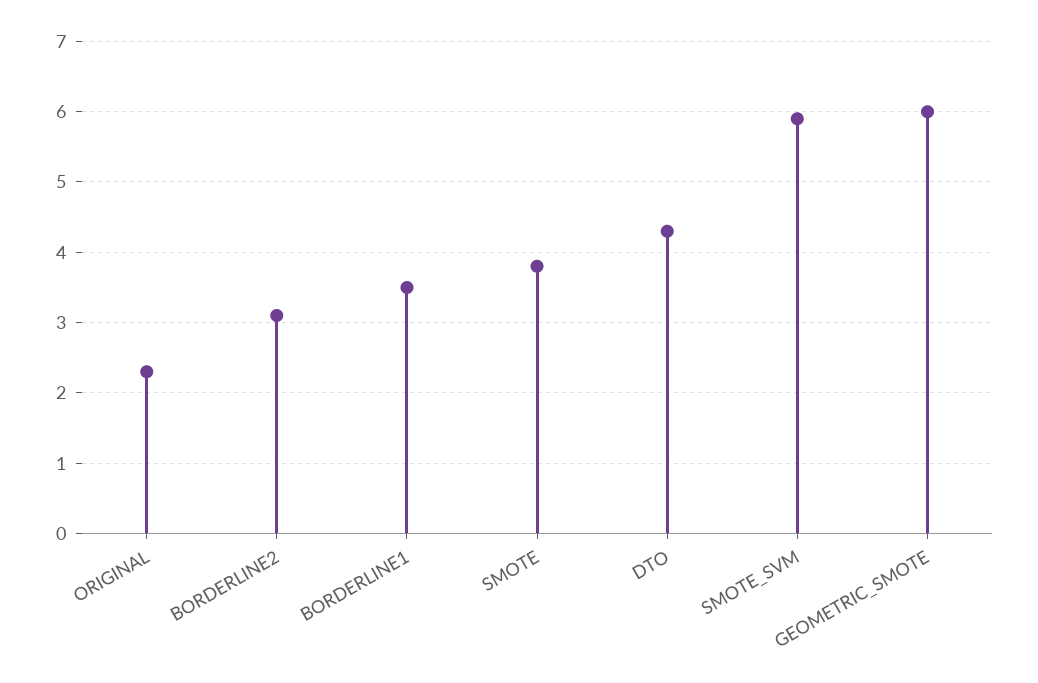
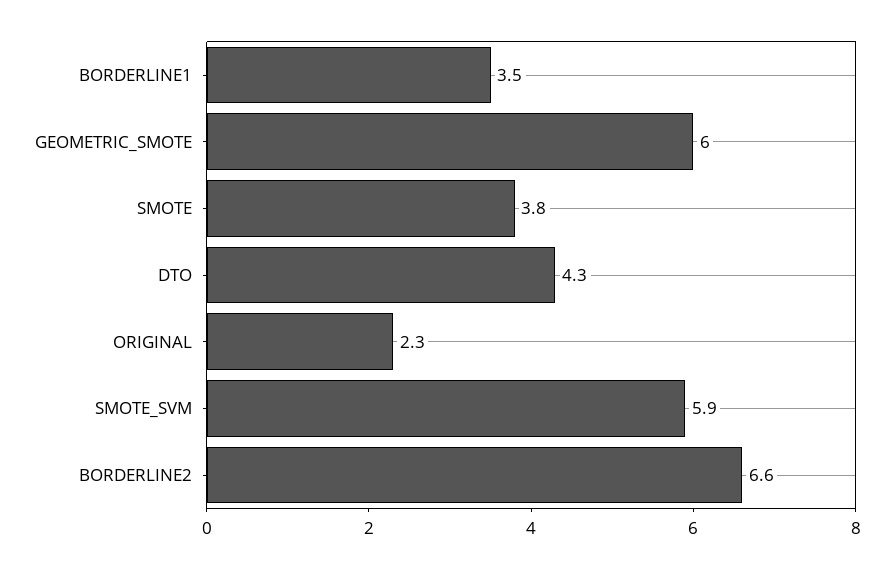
  {
    "ORIGINAL": 2.3,
-   "BORDERLINE2": 3.1,
+   "BORDERLINE2": 6.6,
    "BORDERLINE1": 3.5,
    "SMOTE": 3.8,
    "DTO": 4.3,
    "SMOTE_SVM": 5.9,
    "GEOMETRIC_SMOTE": 6
  }

